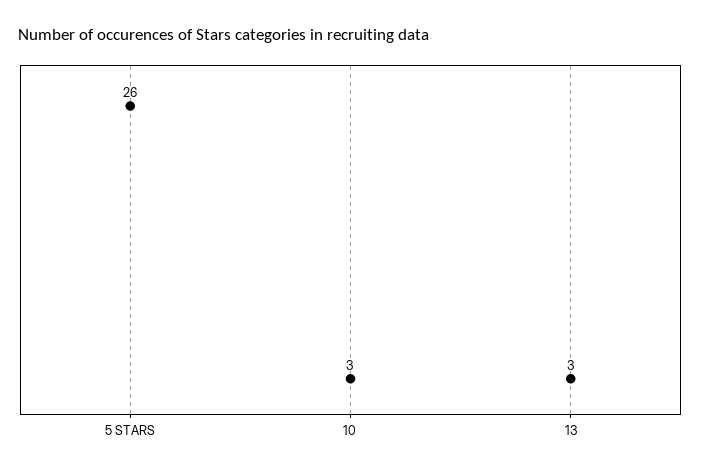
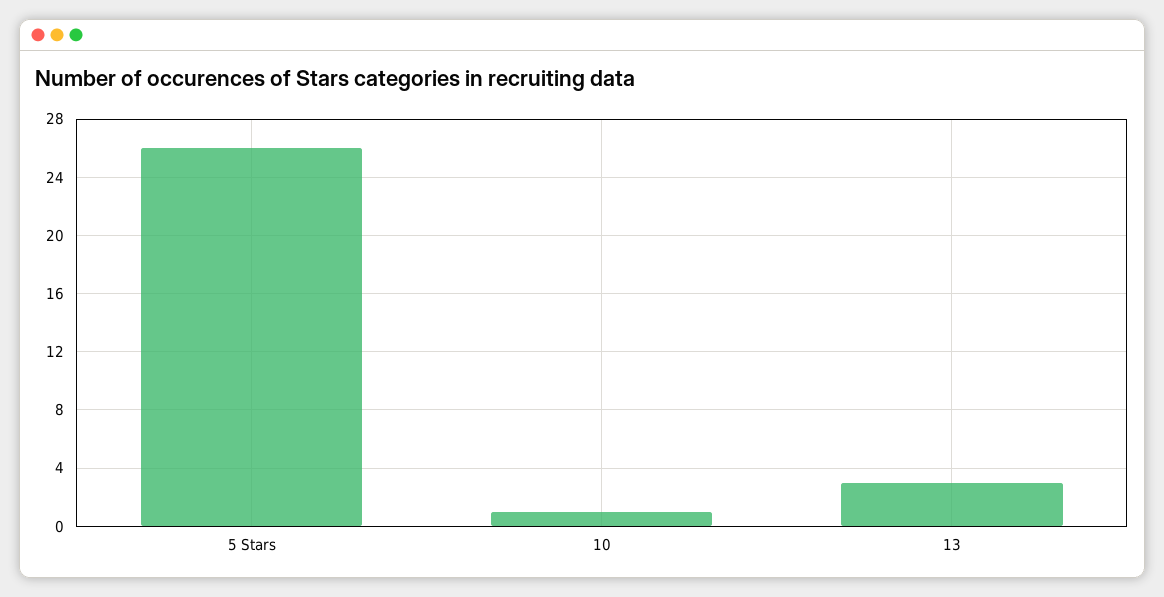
  {
    "5 STARS": 26,
-   "10": 3,
+   "10": 1,
    "13": 3
  }

